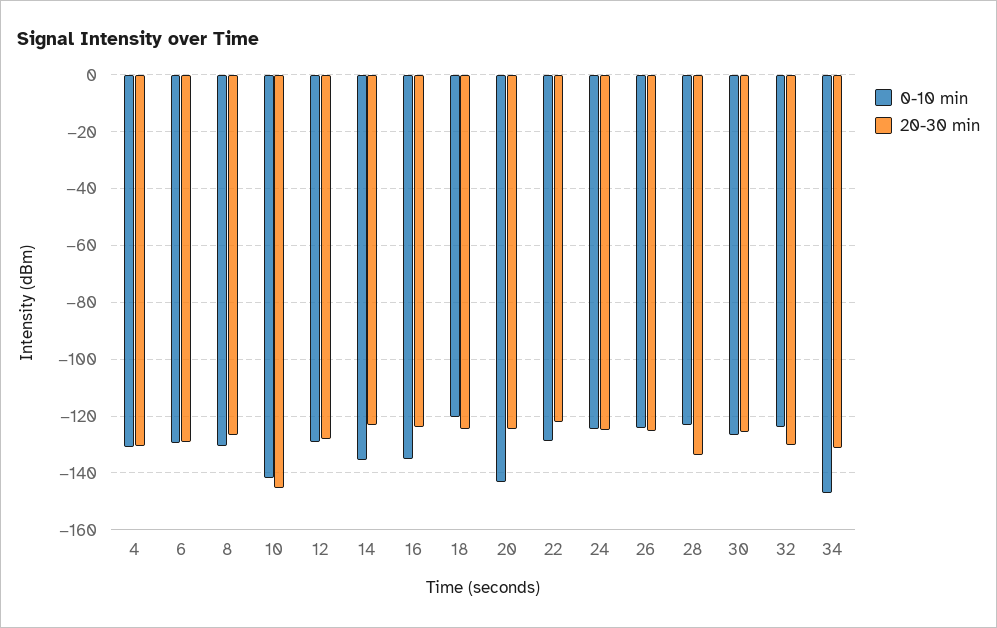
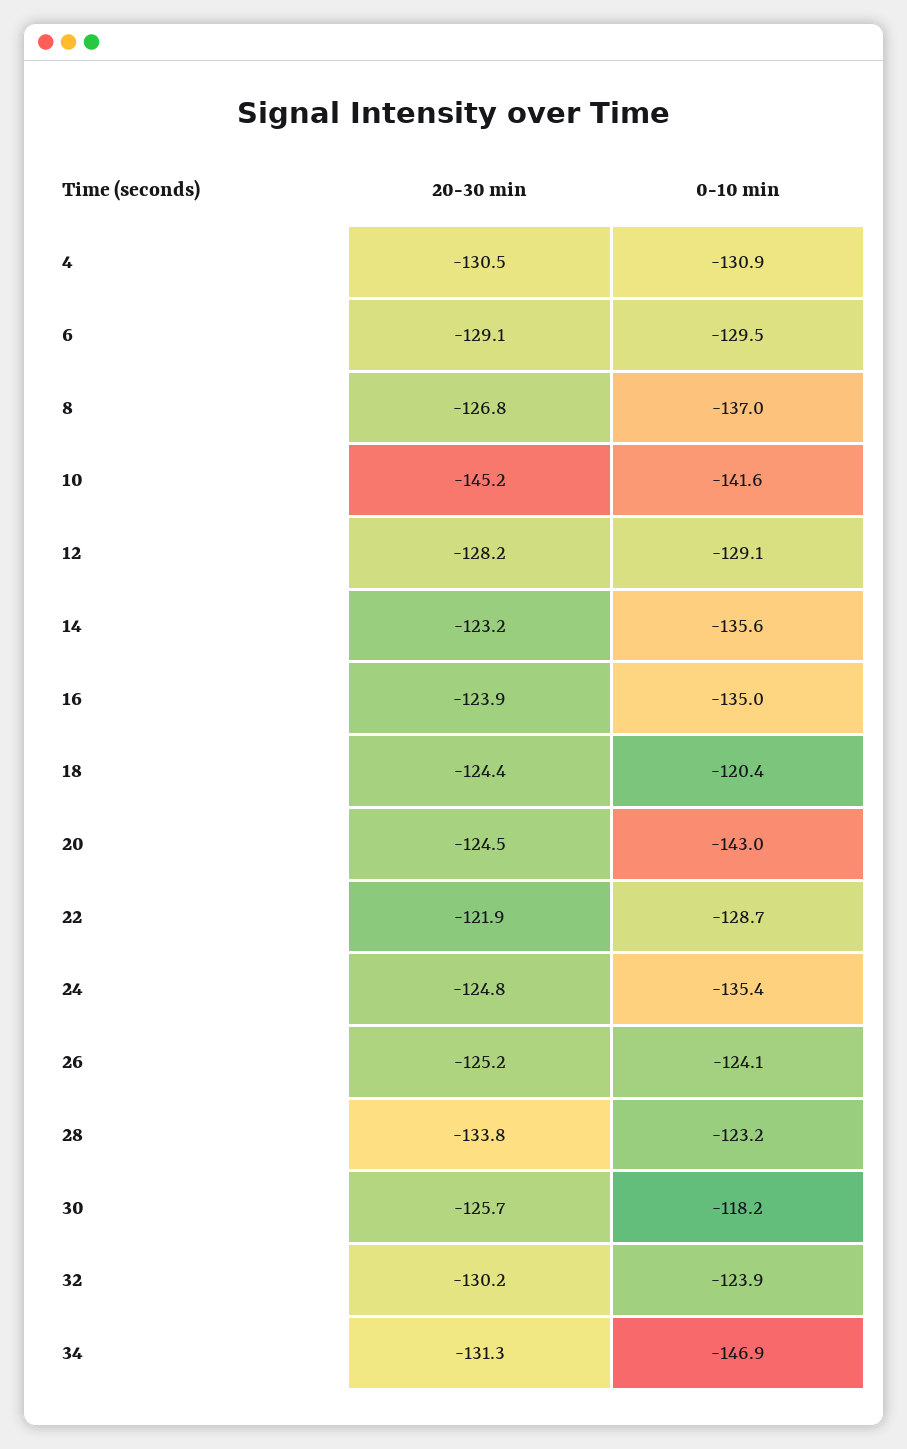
  {
    "0-10 min": {
      "4": -130.9,
      "6": -129.5,
-     "8": -130,
+     "8": -137,
      "10": -141.6,
      "12": -129.1,
      "14": -135.6,
      "16": -135,
      "18": -120.4,
      "20": -143,
      "22": -128.7,
-     "24": -125,
+     "24": -135.4,
      "26": -124.1,
      "28": -123.2,
-     "30": -127.5,
+     "30": -118.2,
      "32": -123.9,
      "34": -146.9
    },
    "20-30 min": {
      "4": -130.5,
      "6": -129.1,
      "8": -126.8,
      "10": -145.2,
      "12": -128.2,
      "14": -123.2,
      "16": -123.9,
      "18": -124.4,
      "20": -124.5,
      "22": -121.9,
      "24": -124.8,
      "26": -125.2,
      "28": -133.8,
      "30": -125.7,
      "32": -130.2,
      "34": -131.3
    }
  }

